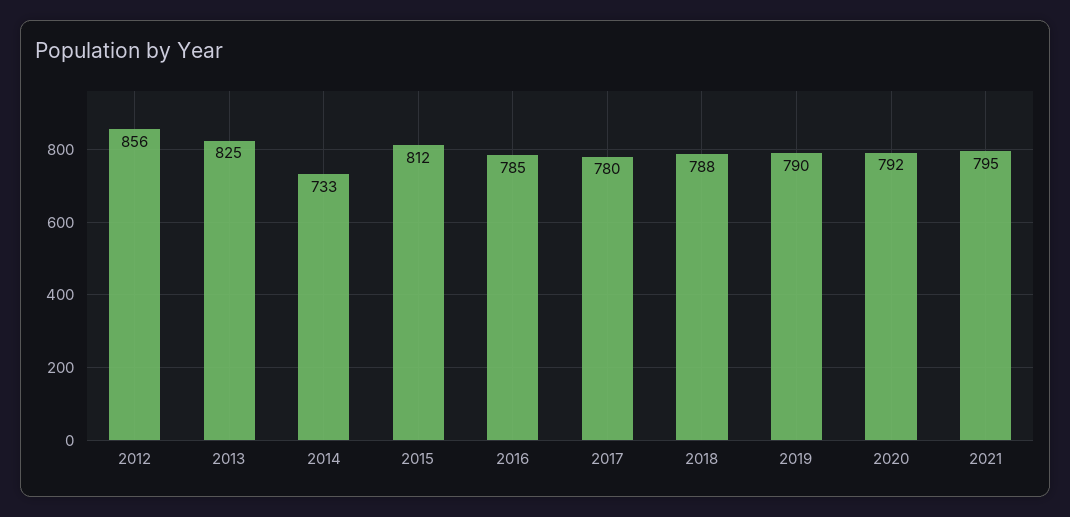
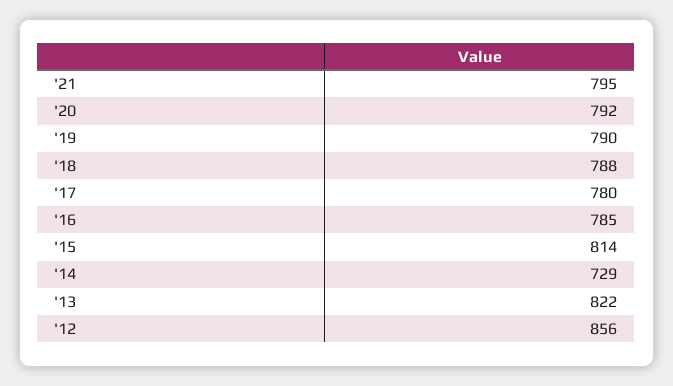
  {
    "2012": 856,
-   "2013": 825,
+   "2013": 822,
-   "2014": 733,
+   "2014": 729,
-   "2015": 812,
+   "2015": 814,
    "2016": 785,
    "2017": 780,
    "2018": 788,
    "2019": 790,
    "2020": 792,
    "2021": 795
  }

